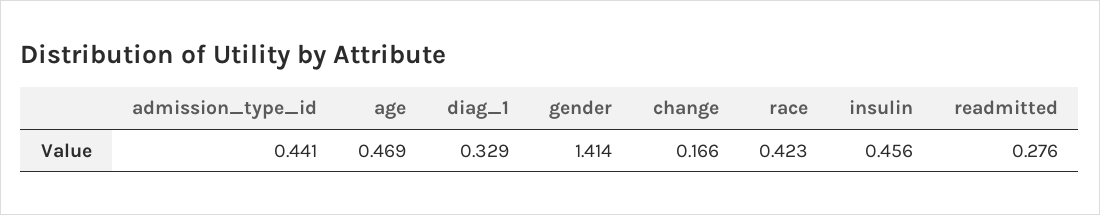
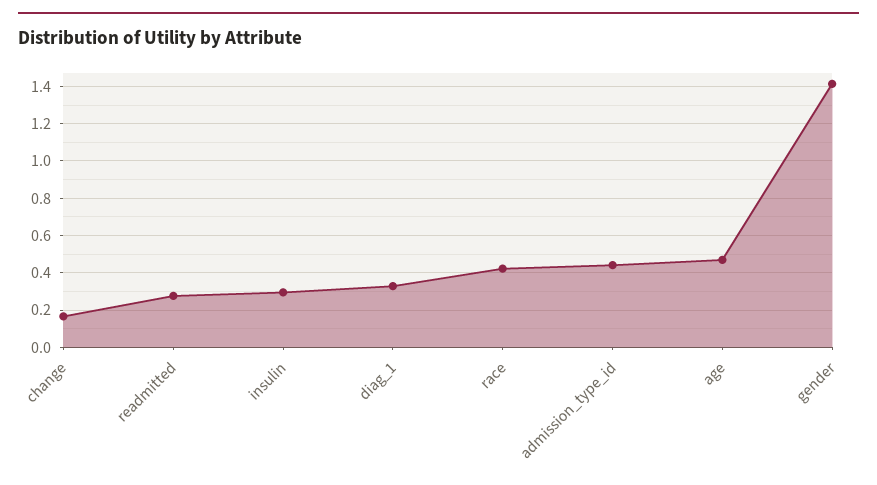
  {
    "admission_type_id": 0.441,
    "age": 0.469,
    "diag_1": 0.329,
    "gender": 1.414,
    "change": 0.166,
    "race": 0.423,
-   "insulin": 0.456,
+   "insulin": 0.3,
    "readmitted": 0.276
  }

